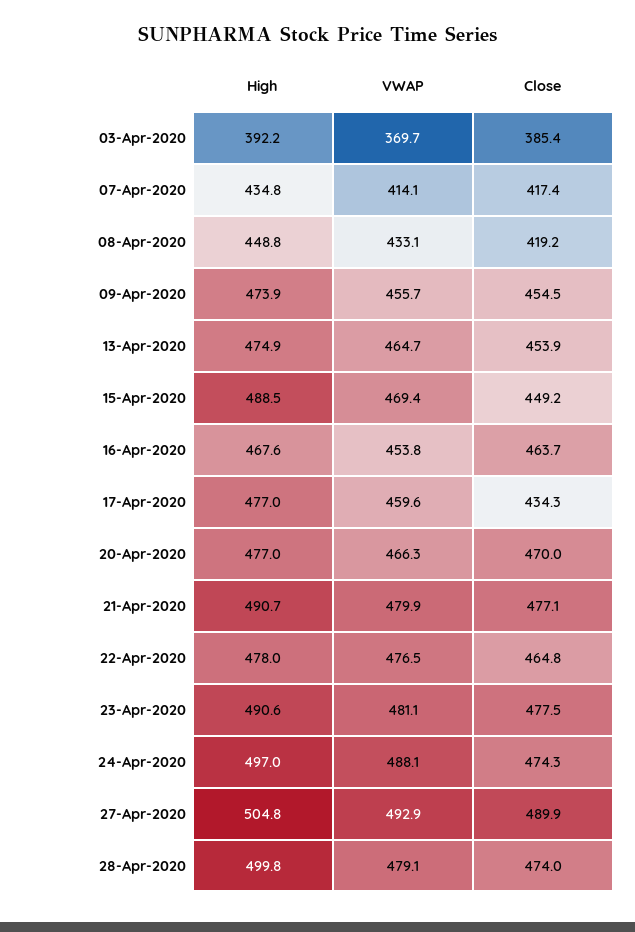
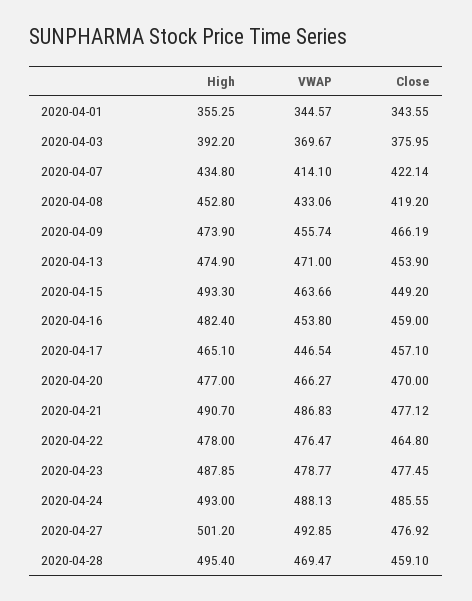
  {
    "High": {
      "03-Apr-2020": 392.2,
      "07-Apr-2020": 434.8,
-     "08-Apr-2020": 448.8,
+     "08-Apr-2020": 452.8,
      "09-Apr-2020": 473.9,
      "13-Apr-2020": 474.9,
-     "15-Apr-2020": 488.5,
+     "15-Apr-2020": 493.3,
-     "16-Apr-2020": 467.6,
+     "16-Apr-2020": 482.4,
-     "17-Apr-2020": 477,
+     "17-Apr-2020": 465.1,
      "20-Apr-2020": 477,
      "21-Apr-2020": 490.7,
      "22-Apr-2020": 478,
-     "23-Apr-2020": 490.6,
+     "23-Apr-2020": 487.85,
-     "24-Apr-2020": 497,
+     "24-Apr-2020": 493,
-     "27-Apr-2020": 504.8,
+     "27-Apr-2020": 501.2,
-     "28-Apr-2020": 499.8
+     "28-Apr-2020": 495.4,
+     "2020-04-01": 355.25
    },
    "VWAP": {
      "03-Apr-2020": 369.67,
      "07-Apr-2020": 414.1,
      "08-Apr-2020": 433.06,
      "09-Apr-2020": 455.74,
-     "13-Apr-2020": 464.7,
+     "13-Apr-2020": 471,
-     "15-Apr-2020": 469.4,
+     "15-Apr-2020": 463.66,
      "16-Apr-2020": 453.8,
-     "17-Apr-2020": 459.6,
+     "17-Apr-2020": 446.54,
      "20-Apr-2020": 466.27,
-     "21-Apr-2020": 479.9,
+     "21-Apr-2020": 486.83,
      "22-Apr-2020": 476.47,
-     "23-Apr-2020": 481.1,
+     "23-Apr-2020": 478.77,
      "24-Apr-2020": 488.13,
      "27-Apr-2020": 492.85,
-     "28-Apr-2020": 479.1
+     "28-Apr-2020": 469.47,
+     "2020-04-01": 344.57
    },
    "Close": {
-     "03-Apr-2020": 385.4,
+     "03-Apr-2020": 375.95,
-     "07-Apr-2020": 417.4,
+     "07-Apr-2020": 422.14,
      "08-Apr-2020": 419.2,
-     "09-Apr-2020": 454.5,
+     "09-Apr-2020": 466.19,
      "13-Apr-2020": 453.9,
      "15-Apr-2020": 449.2,
-     "16-Apr-2020": 463.7,
+     "16-Apr-2020": 459,
-     "17-Apr-2020": 434.3,
+     "17-Apr-2020": 457.1,
      "20-Apr-2020": 470,
      "21-Apr-2020": 477.12,
      "22-Apr-2020": 464.8,
      "23-Apr-2020": 477.45,
-     "24-Apr-2020": 474.3,
+     "24-Apr-2020": 485.55,
-     "27-Apr-2020": 489.9,
+     "27-Apr-2020": 476.92,
-     "28-Apr-2020": 474
+     "28-Apr-2020": 459.1,
+     "2020-04-01": 343.55
    }
  }

